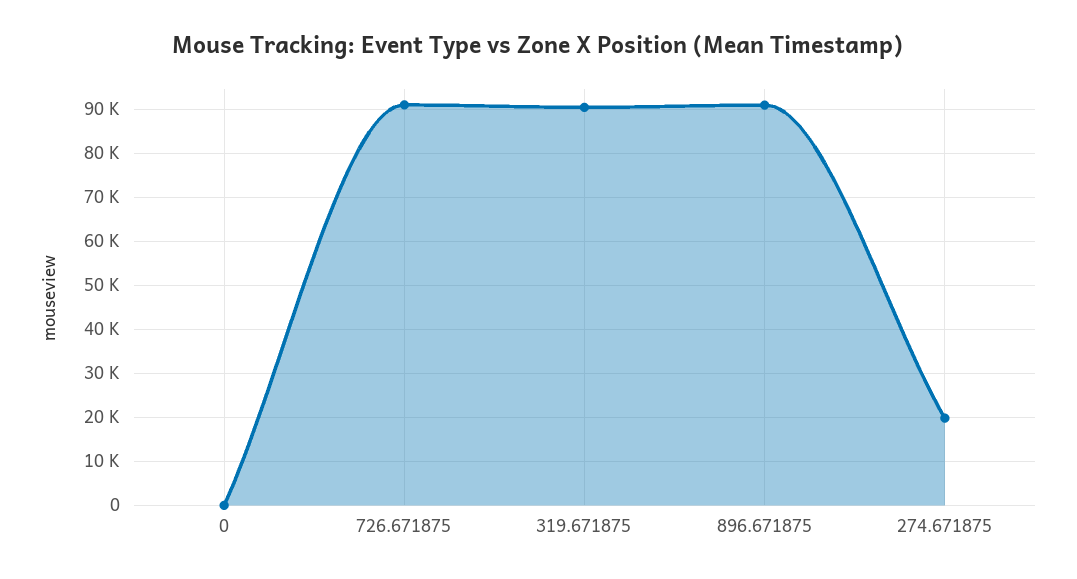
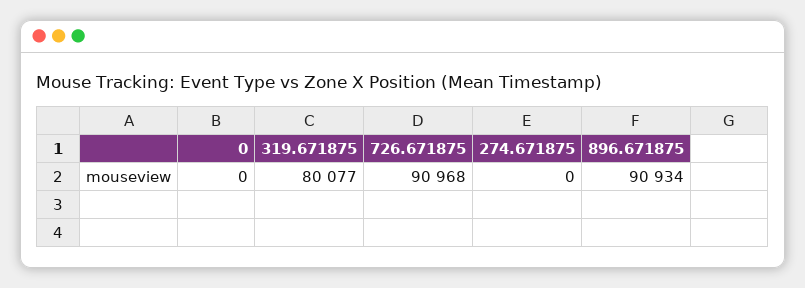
  {
    "0": 0,
    "726.671875": 90968,
-   "319.671875": 90000,
+   "319.671875": 80077,
    "896.671875": 90934,
-   "274.671875": 20000
+   "274.671875": 0
  }

